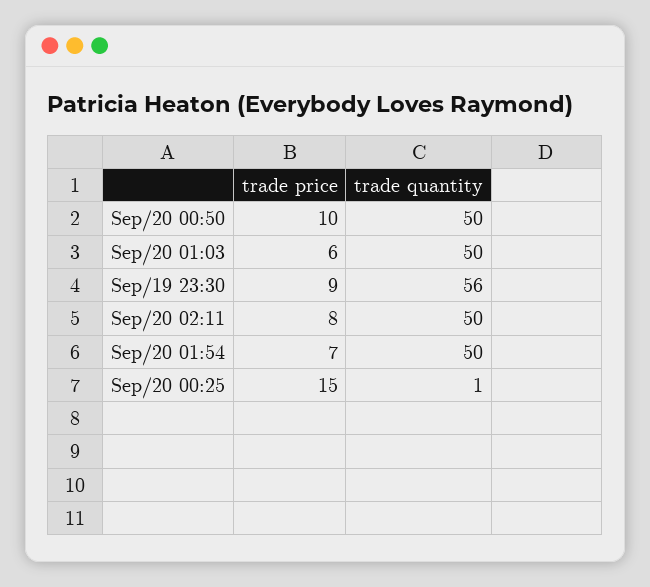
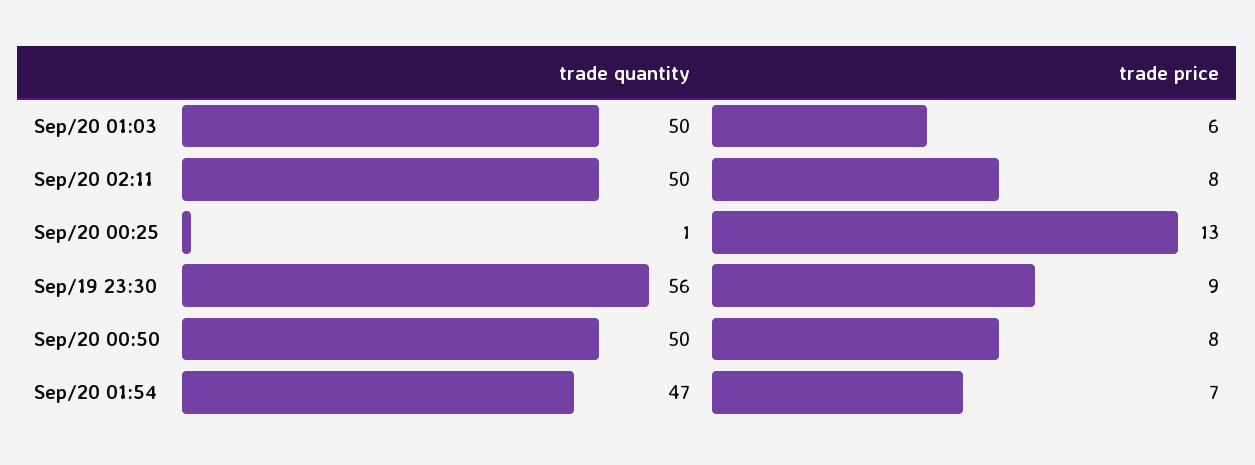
  {
    "trade price": {
-     "Sep/20 00:50": 10,
+     "Sep/20 00:50": 8,
      "Sep/20 01:03": 6,
      "Sep/19 23:30": 9,
      "Sep/20 02:11": 8,
      "Sep/20 01:54": 7,
-     "Sep/20 00:25": 15
+     "Sep/20 00:25": 13
    },
    "trade quantity": {
      "Sep/20 00:50": 50,
      "Sep/20 01:03": 50,
      "Sep/19 23:30": 56,
      "Sep/20 02:11": 50,
-     "Sep/20 01:54": 50,
+     "Sep/20 01:54": 47,
      "Sep/20 00:25": 1
    }
  }

